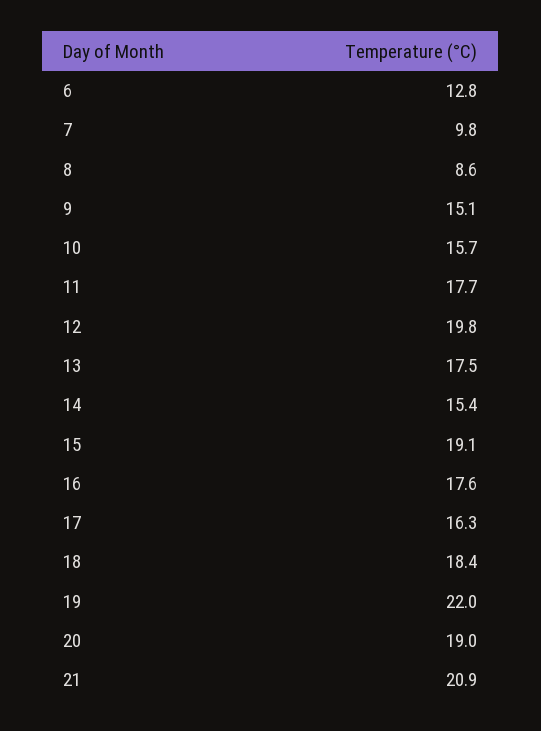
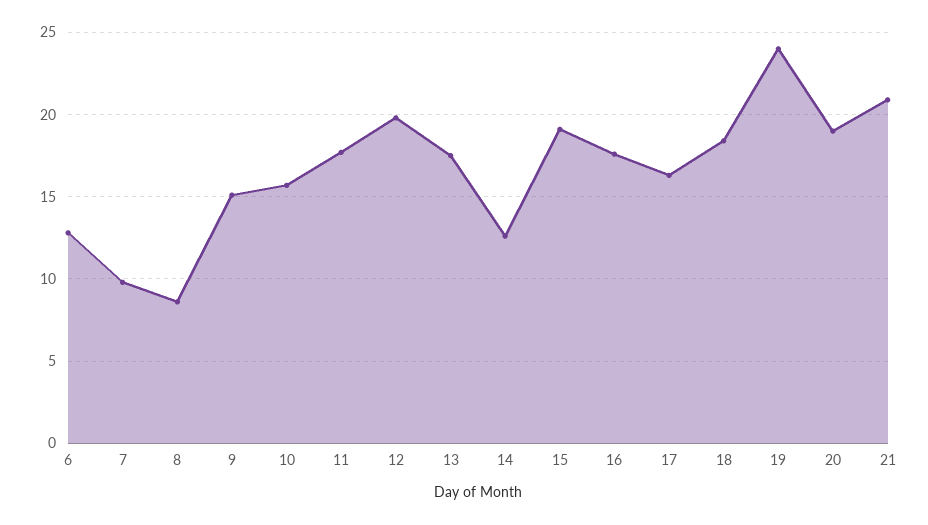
  {
    "6": 12.8,
    "7": 9.8,
    "8": 8.6,
    "9": 15.1,
    "10": 15.7,
    "11": 17.7,
    "12": 19.8,
    "13": 17.5,
-   "14": 15.4,
+   "14": 12.5,
    "15": 19.1,
    "16": 17.6,
    "17": 16.3,
    "18": 18.4,
-   "19": 22,
+   "19": 24,
    "20": 19,
    "21": 20.9
  }

